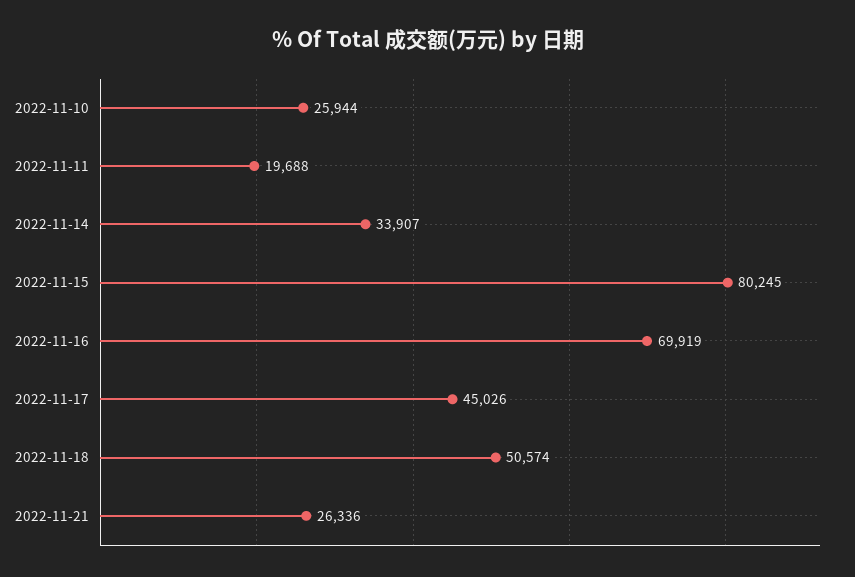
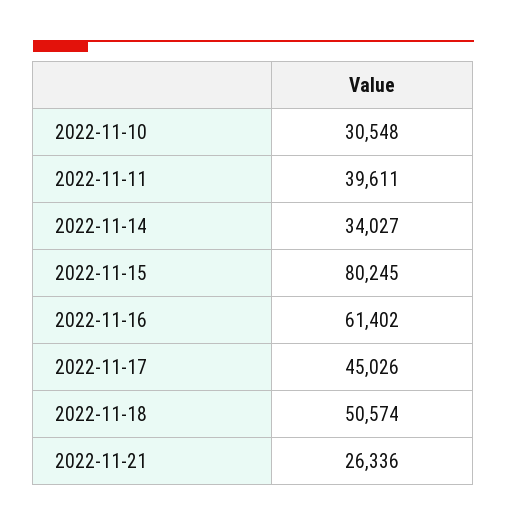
  {
-   "2022-11-10": 25944,
+   "2022-11-10": 30548,
-   "2022-11-11": 19688,
+   "2022-11-11": 39611,
-   "2022-11-14": 33907,
+   "2022-11-14": 34027,
    "2022-11-15": 80245,
-   "2022-11-16": 69919,
+   "2022-11-16": 61402,
    "2022-11-17": 45026,
    "2022-11-18": 50574,
    "2022-11-21": 26336
  }

